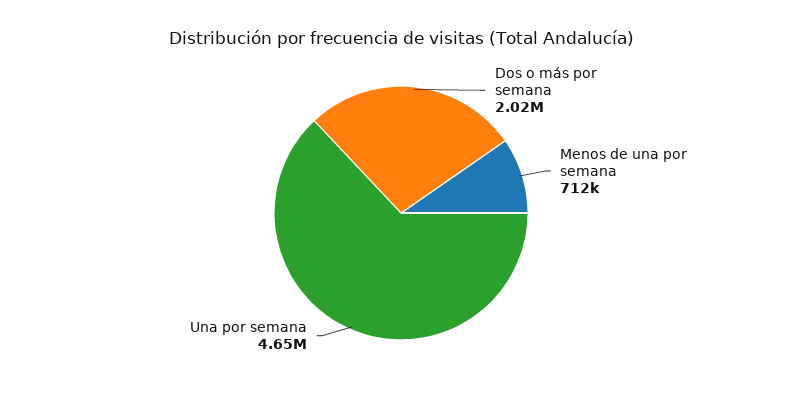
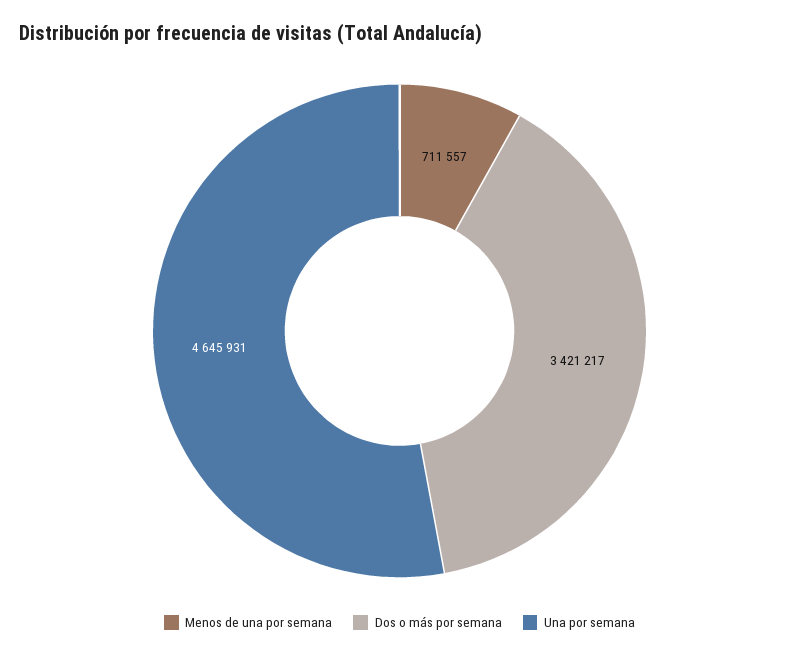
  {
-   "Dos o más por semana": 2020000,
+   "Dos o más por semana": 3421217,
    "Menos de una por semana": 711557,
    "Una por semana": 4645931
  }

